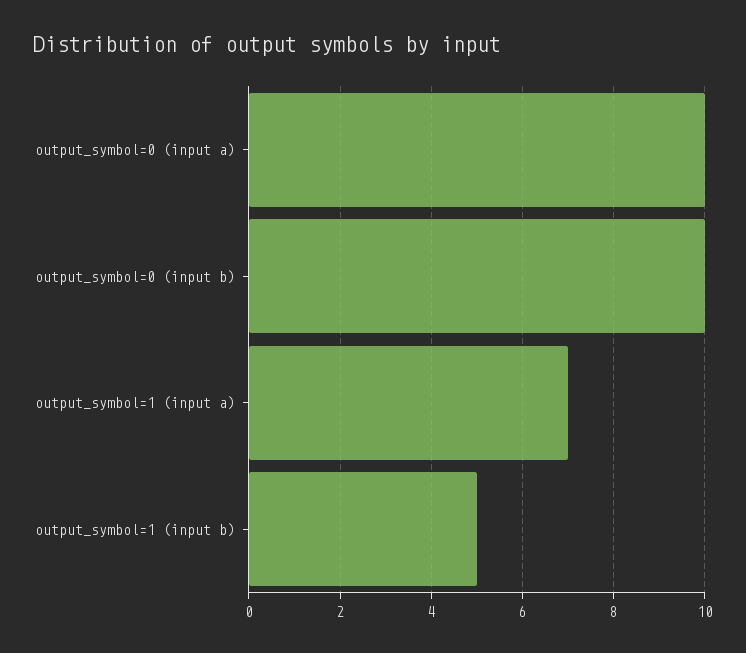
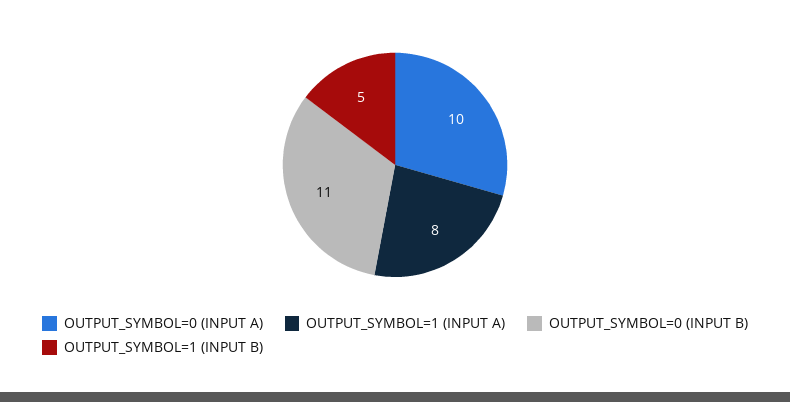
  {
    "output_symbol=0 (input a)": 10,
-   "output_symbol=0 (input b)": 10,
+   "output_symbol=0 (input b)": 11,
-   "output_symbol=1 (input a)": 7,
+   "output_symbol=1 (input a)": 8,
    "output_symbol=1 (input b)": 5
  }

